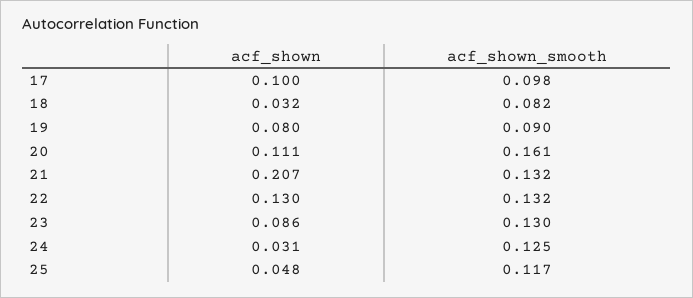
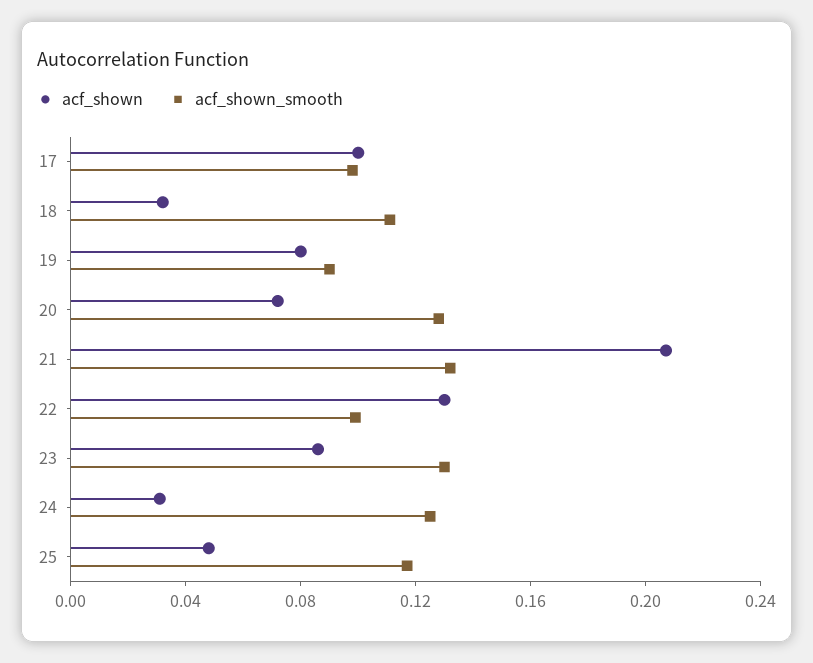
  {
    "acf_shown": {
      "17": 0.1,
      "18": 0.032,
      "19": 0.08,
-     "20": 0.111,
+     "20": 0.07,
      "21": 0.207,
      "22": 0.13,
      "23": 0.086,
      "24": 0.031,
      "25": 0.048
    },
    "acf_shown_smooth": {
      "17": 0.098,
-     "18": 0.082,
+     "18": 0.11,
      "19": 0.09,
-     "20": 0.161,
+     "20": 0.13,
      "21": 0.132,
-     "22": 0.132,
+     "22": 0.1,
      "23": 0.13,
      "24": 0.125,
      "25": 0.117
    }
  }

